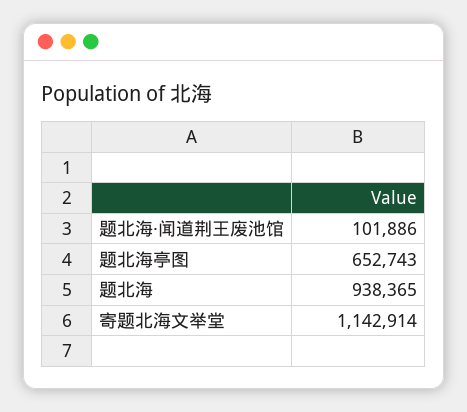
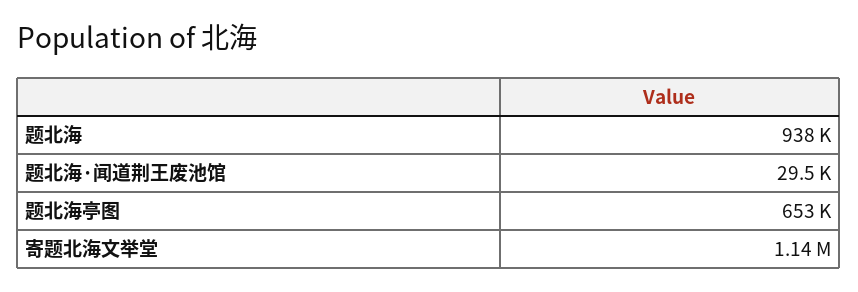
  {
-   "题北海·闻道荆王废池馆": 101886,
+   "题北海·闻道荆王废池馆": 29500,
    "题北海亭图": 652743,
    "题北海": 938365,
    "寄题北海文举堂": 1142914
  }

